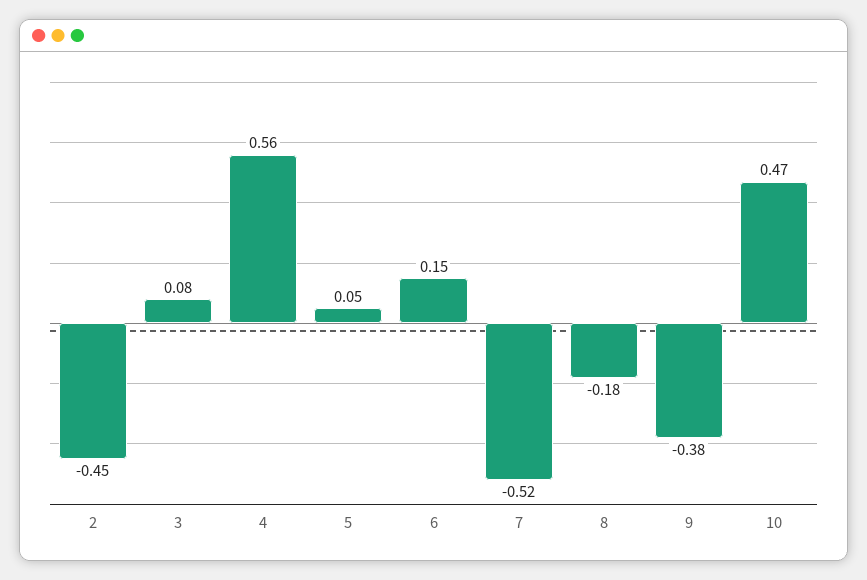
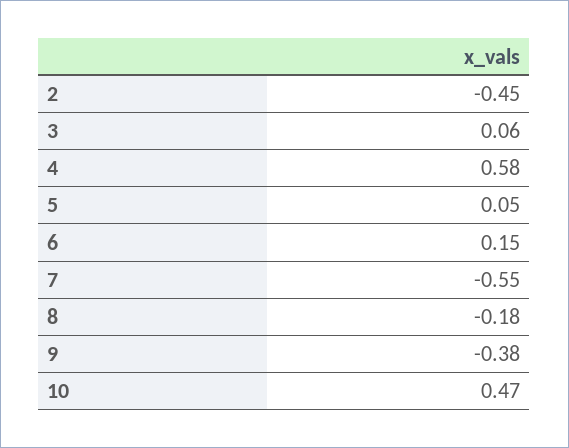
  {
    "2": -0.45,
-   "3": 0.08,
+   "3": 0.06,
-   "4": 0.56,
+   "4": 0.58,
    "5": 0.05,
    "6": 0.15,
-   "7": -0.52,
+   "7": -0.55,
    "8": -0.18,
    "9": -0.38,
    "10": 0.47
  }

